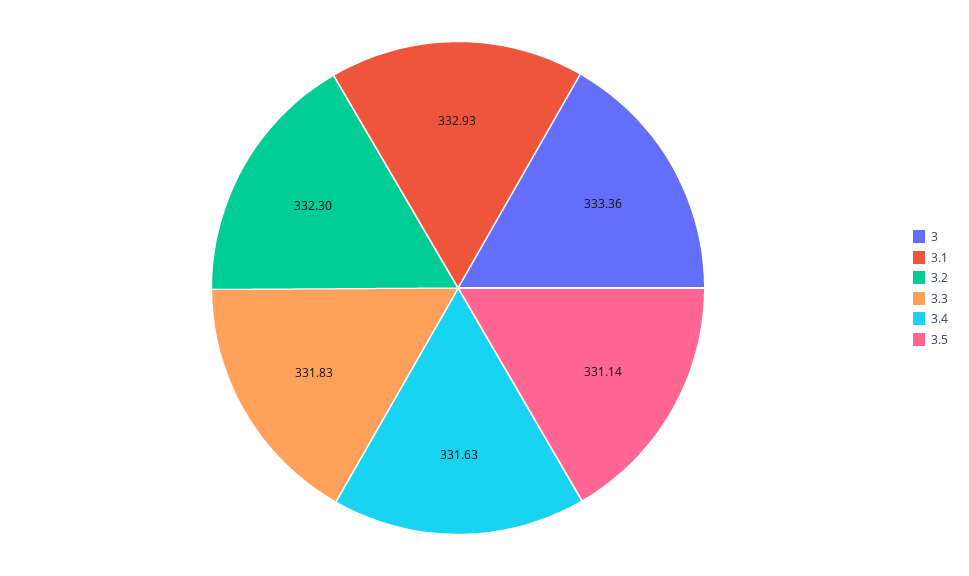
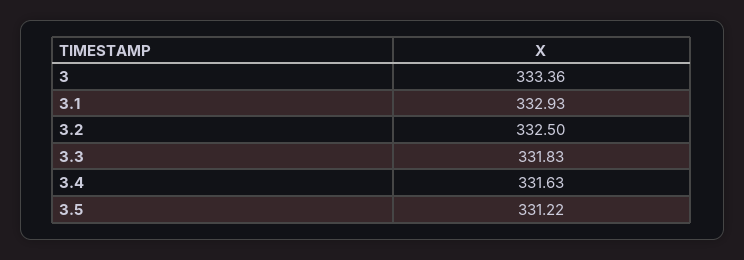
  {
    "3": 333.36,
    "3.1": 332.93,
-   "3.2": 332.3,
+   "3.2": 332.5,
    "3.3": 331.83,
    "3.4": 331.63,
-   "3.5": 331.14
+   "3.5": 331.22
  }

